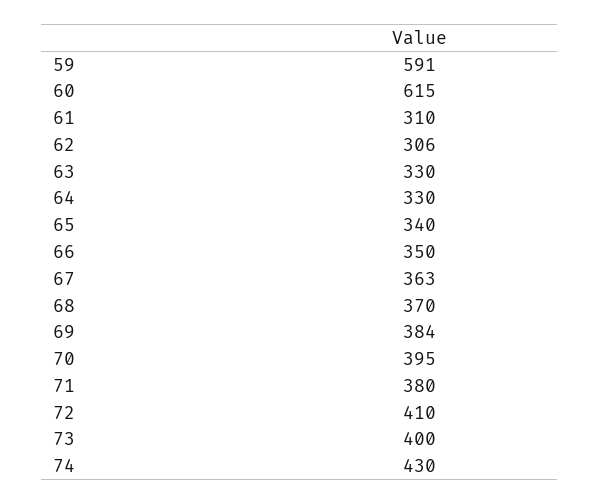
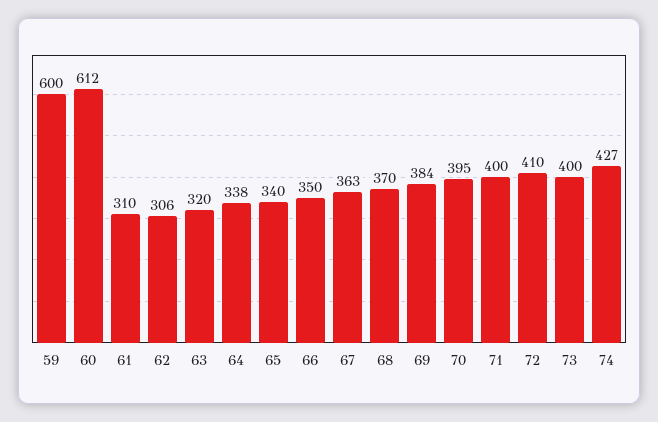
  {
-   "59": 591,
+   "59": 600,
-   "60": 615,
+   "60": 612,
    "61": 310,
    "62": 306,
-   "63": 330,
+   "63": 320,
-   "64": 330,
+   "64": 338,
    "65": 340,
    "66": 350,
    "67": 363,
    "68": 370,
    "69": 384,
    "70": 395,
-   "71": 380,
+   "71": 400,
    "72": 410,
    "73": 400,
-   "74": 430
+   "74": 427
  }

